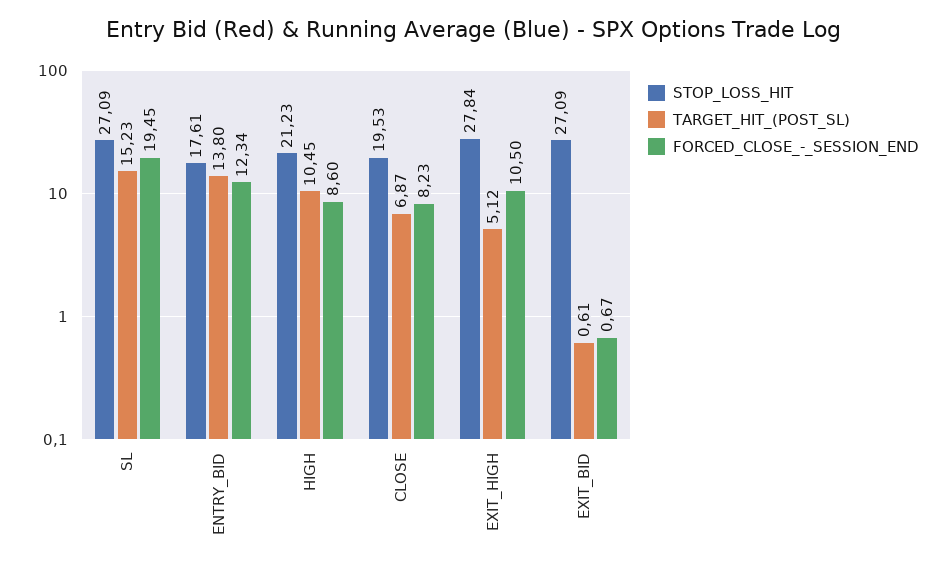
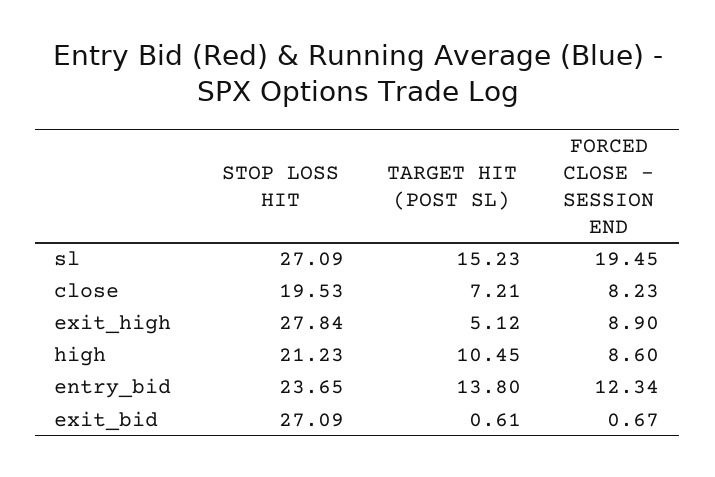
  {
    "STOP_LOSS_HIT": {
      "SL": 27.09,
-     "ENTRY_BID": 17.61,
+     "ENTRY_BID": 23.65,
      "HIGH": 21.23,
      "CLOSE": 19.53,
      "EXIT_HIGH": 27.84,
      "EXIT_BID": 27.09
    },
    "TARGET_HIT_(POST_SL)": {
      "SL": 15.23,
      "ENTRY_BID": 13.8,
      "HIGH": 10.45,
-     "CLOSE": 6.87,
+     "CLOSE": 7.21,
      "EXIT_HIGH": 5.12,
      "EXIT_BID": 0.61
    },
    "FORCED_CLOSE_-_SESSION_END": {
      "SL": 19.45,
      "ENTRY_BID": 12.34,
      "HIGH": 8.6,
      "CLOSE": 8.23,
-     "EXIT_HIGH": 10.5,
+     "EXIT_HIGH": 8.9,
      "EXIT_BID": 0.67
    }
  }

